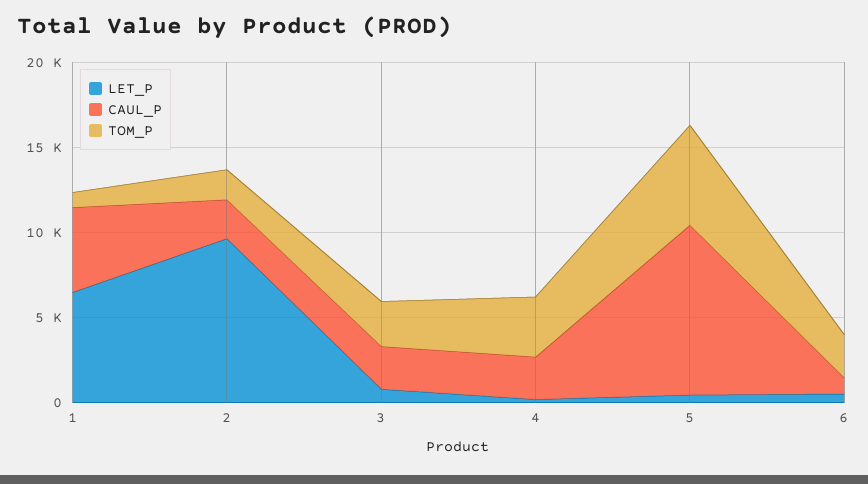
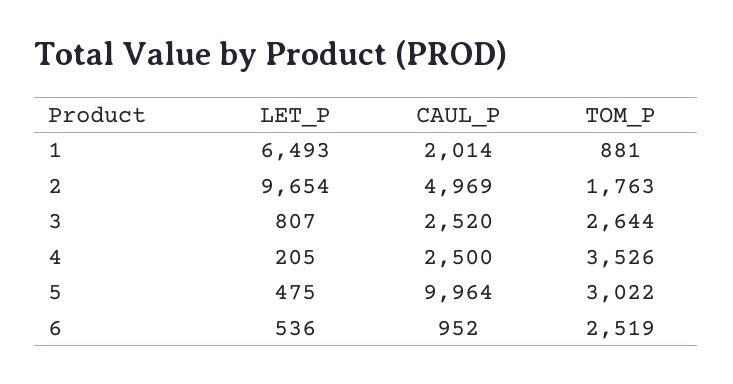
  {
    "LET_P": {
      "1": 6493,
      "2": 9654,
      "3": 807,
      "4": 205,
      "5": 475,
      "6": 536
    },
    "CAUL_P": {
-     "1": 5000,
+     "1": 2014,
-     "2": 2000,
+     "2": 4969,
      "3": 2520,
      "4": 2500,
      "5": 9964,
      "6": 952
    },
    "TOM_P": {
      "1": 881,
      "2": 1763,
      "3": 2644,
      "4": 3526,
-     "5": 6000,
+     "5": 3022,
      "6": 2519
    }
  }

